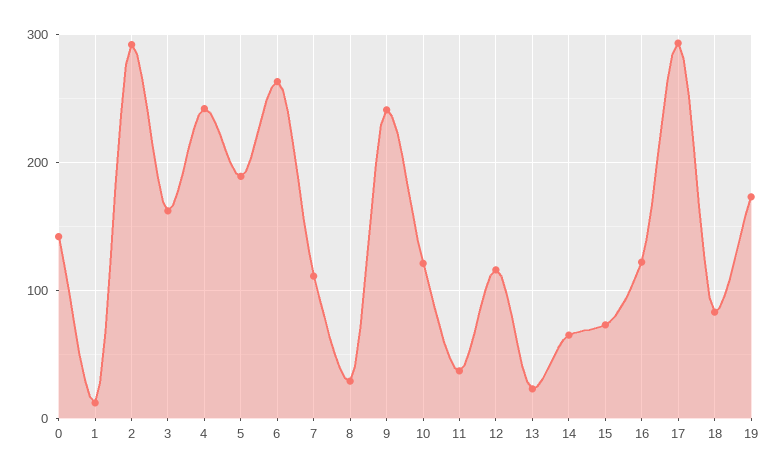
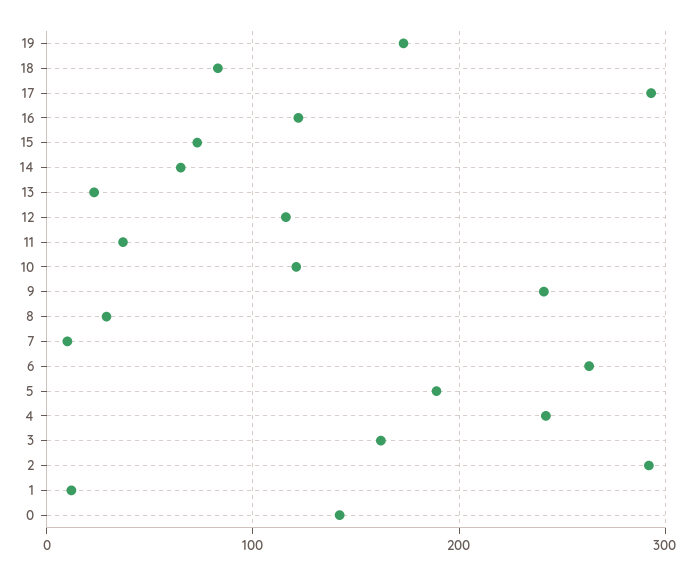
  {
    "0": 140,
    "1": 10,
    "2": 290,
    "3": 160,
    "4": 240,
    "5": 190,
    "6": 260,
-   "7": 110,
+   "7": 10,
    "8": 30,
    "9": 240,
    "10": 120,
    "11": 40,
    "12": 120,
    "13": 20,
    "14": 70,
    "15": 70,
    "16": 120,
    "17": 290,
    "18": 80,
    "19": 170
  }

